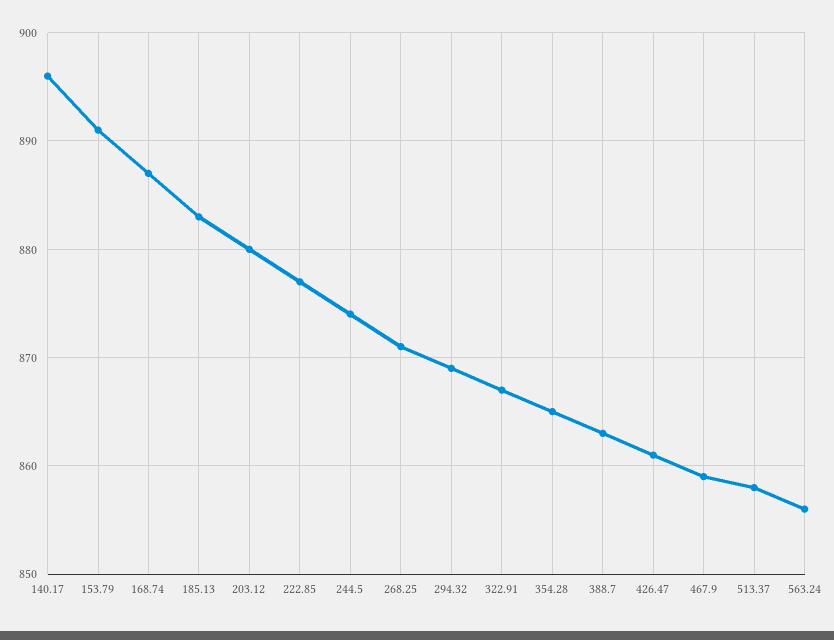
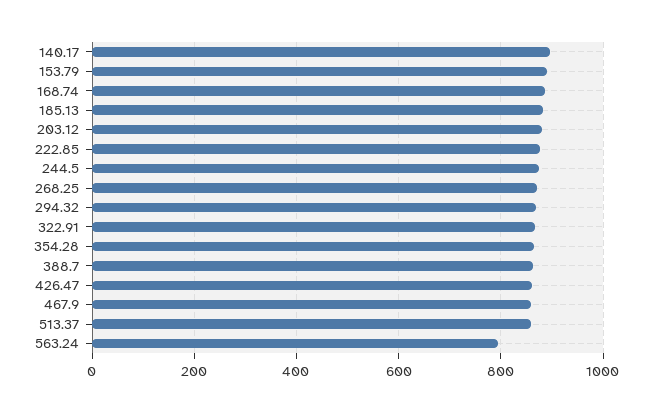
  {
    "140.17": 896,
    "153.79": 891,
    "168.74": 887,
    "185.13": 883,
    "203.12": 880,
    "222.85": 877,
    "244.5": 874,
    "268.25": 871,
    "294.32": 869,
    "322.91": 867,
    "354.28": 865,
    "388.7": 863,
    "426.47": 861,
    "467.9": 859,
    "513.37": 858,
-   "563.24": 856
+   "563.24": 800
  }

